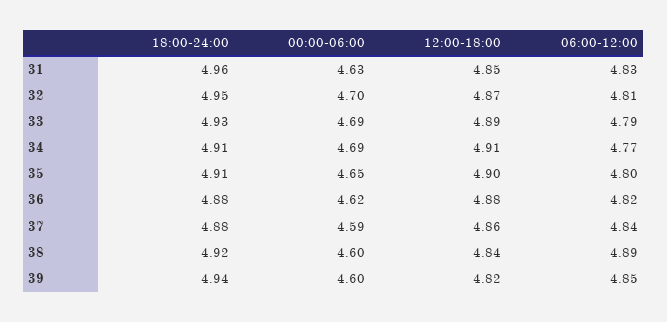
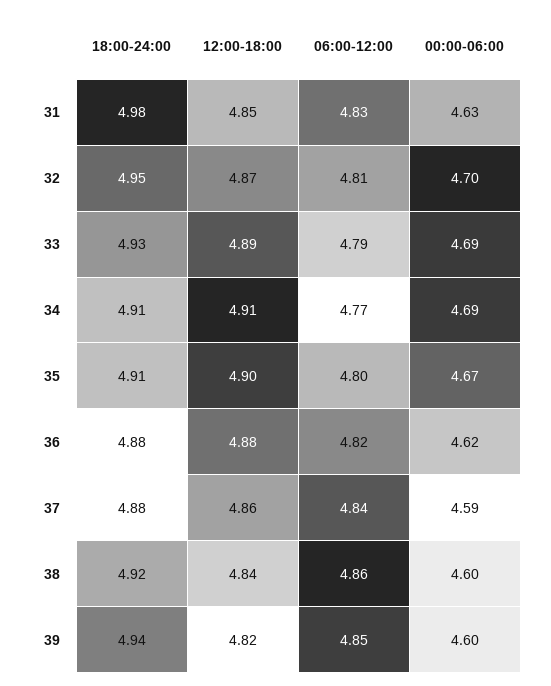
  {
    "18:00-24:00": {
-     "31": 4.96,
+     "31": 4.98,
      "32": 4.95,
      "33": 4.93,
      "34": 4.91,
      "35": 4.91,
      "36": 4.88,
      "37": 4.88,
      "38": 4.92,
      "39": 4.94
    },
    "00:00-06:00": {
      "31": 4.63,
      "32": 4.7,
      "33": 4.69,
      "34": 4.69,
-     "35": 4.65,
+     "35": 4.67,
      "36": 4.62,
      "37": 4.59,
      "38": 4.6,
      "39": 4.6
    },
    "12:00-18:00": {
      "31": 4.85,
      "32": 4.87,
      "33": 4.89,
      "34": 4.91,
      "35": 4.9,
      "36": 4.88,
      "37": 4.86,
      "38": 4.84,
      "39": 4.82
    },
    "06:00-12:00": {
      "31": 4.83,
      "32": 4.81,
      "33": 4.79,
      "34": 4.77,
      "35": 4.8,
      "36": 4.82,
      "37": 4.84,
-     "38": 4.89,
+     "38": 4.86,
      "39": 4.85
    }
  }

